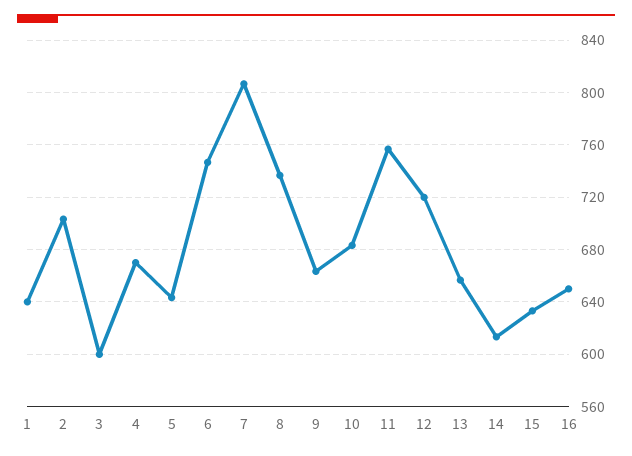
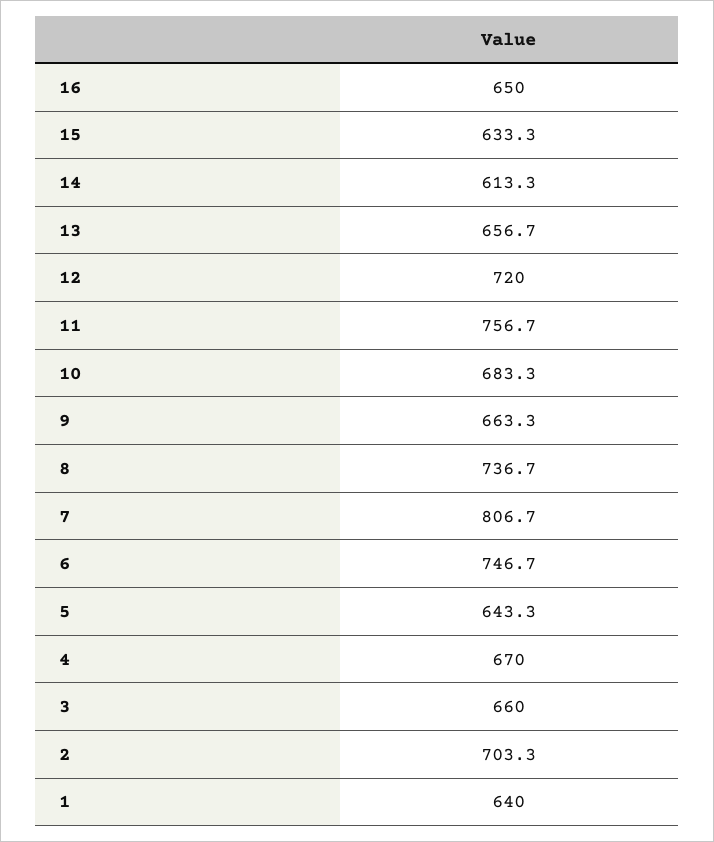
  {
    "1": 640,
    "2": 703.3,
-   "3": 600,
+   "3": 660,
    "4": 670,
    "5": 643.3,
    "6": 746.7,
    "7": 806.7,
    "8": 736.7,
    "9": 663.3,
    "10": 683.3,
    "11": 756.7,
    "12": 720,
    "13": 656.7,
    "14": 613.3,
    "15": 633.3,
    "16": 650
  }

